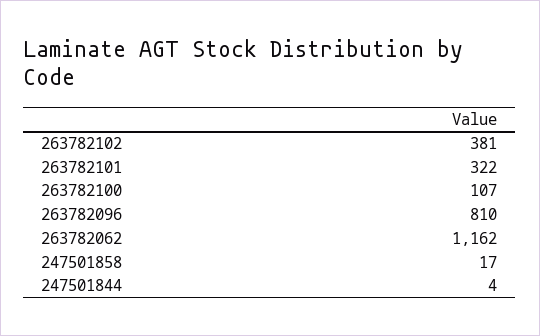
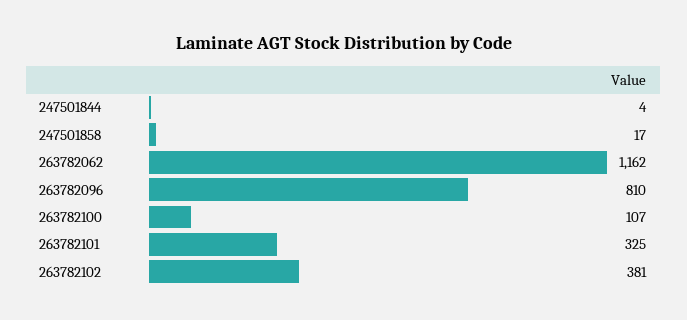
  {
    "263782102": 381,
-   "263782101": 322,
+   "263782101": 325,
    "263782100": 107,
    "263782096": 810,
    "263782062": 1162,
    "247501858": 17,
    "247501844": 4
  }

